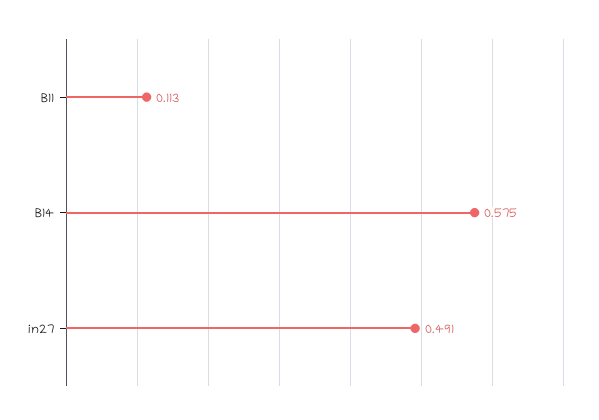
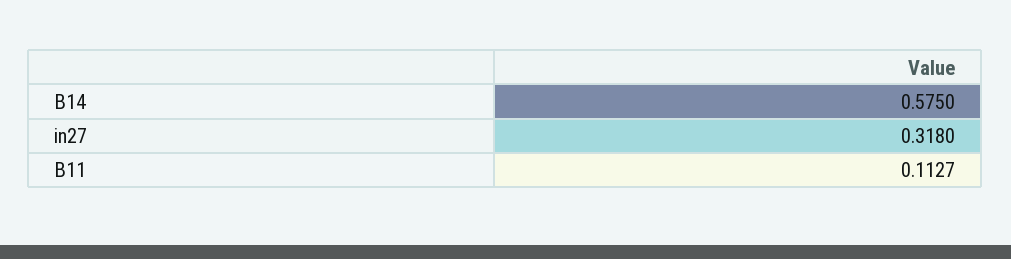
  {
    "B11": 0.1127,
    "B14": 0.575,
-   "in27": 0.491
+   "in27": 0.318
  }

